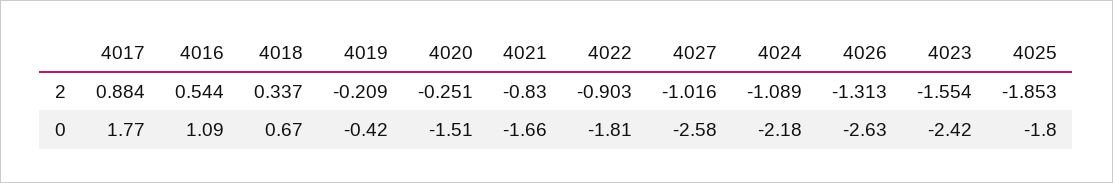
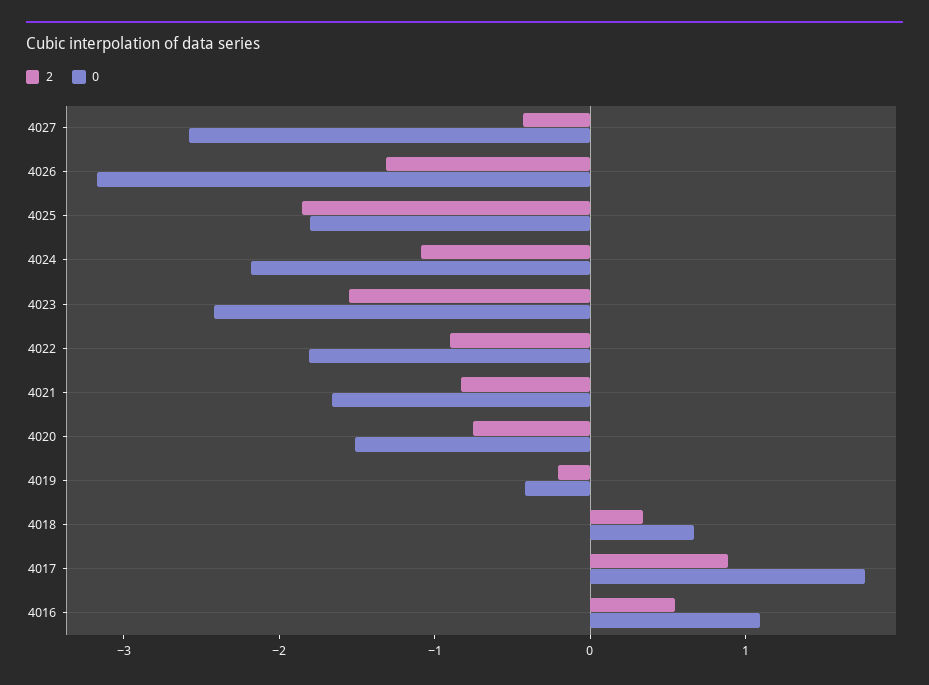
  {
    "2": {
      "4017": 0.884,
      "4016": 0.544,
      "4018": 0.337,
      "4019": -0.209,
-     "4020": -0.251,
+     "4020": -0.8,
      "4021": -0.83,
      "4022": -0.903,
-     "4027": -1.016,
+     "4027": -0.4,
      "4024": -1.089,
      "4026": -1.313,
      "4023": -1.554,
      "4025": -1.853
    },
    "0": {
      "4017": 1.77,
      "4016": 1.09,
      "4018": 0.67,
      "4019": -0.42,
      "4020": -1.51,
      "4021": -1.66,
      "4022": -1.81,
      "4027": -2.58,
      "4024": -2.18,
-     "4026": -2.63,
+     "4026": -3.2,
      "4023": -2.42,
      "4025": -1.8
    }
  }

